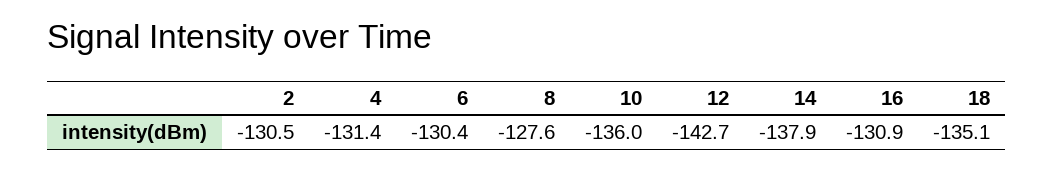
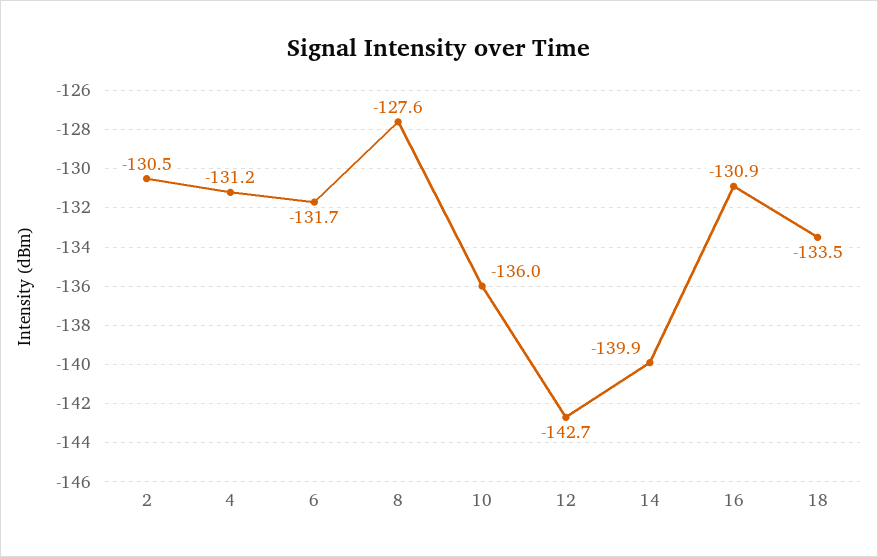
  {
    "2": -130.5,
-   "4": -131.4,
+   "4": -131.2,
-   "6": -130.4,
+   "6": -131.7,
    "8": -127.6,
    "10": -136,
    "12": -142.7,
-   "14": -137.9,
+   "14": -139.9,
    "16": -130.9,
-   "18": -135.1
+   "18": -133.5
  }

